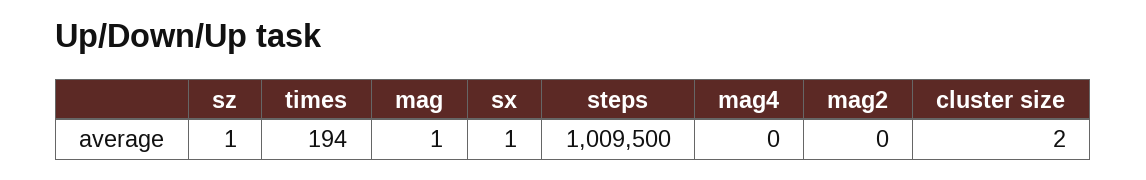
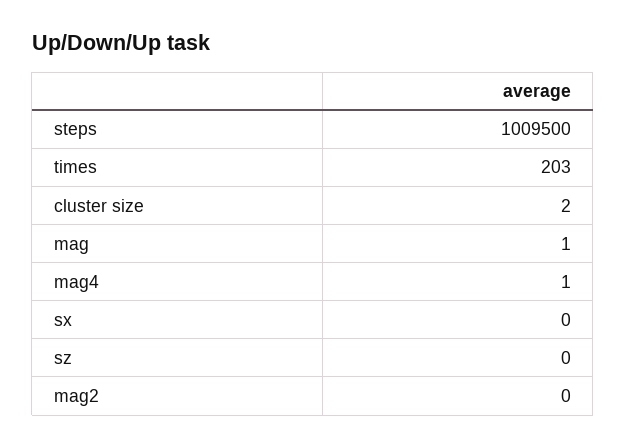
  {
-   "sz": 1,
+   "sz": 0,
-   "times": 194,
+   "times": 203,
    "mag": 1,
-   "sx": 1,
+   "sx": 0,
    "steps": 1009500,
-   "mag4": 0,
+   "mag4": 1,
    "mag2": 0,
    "cluster size": 2
  }

